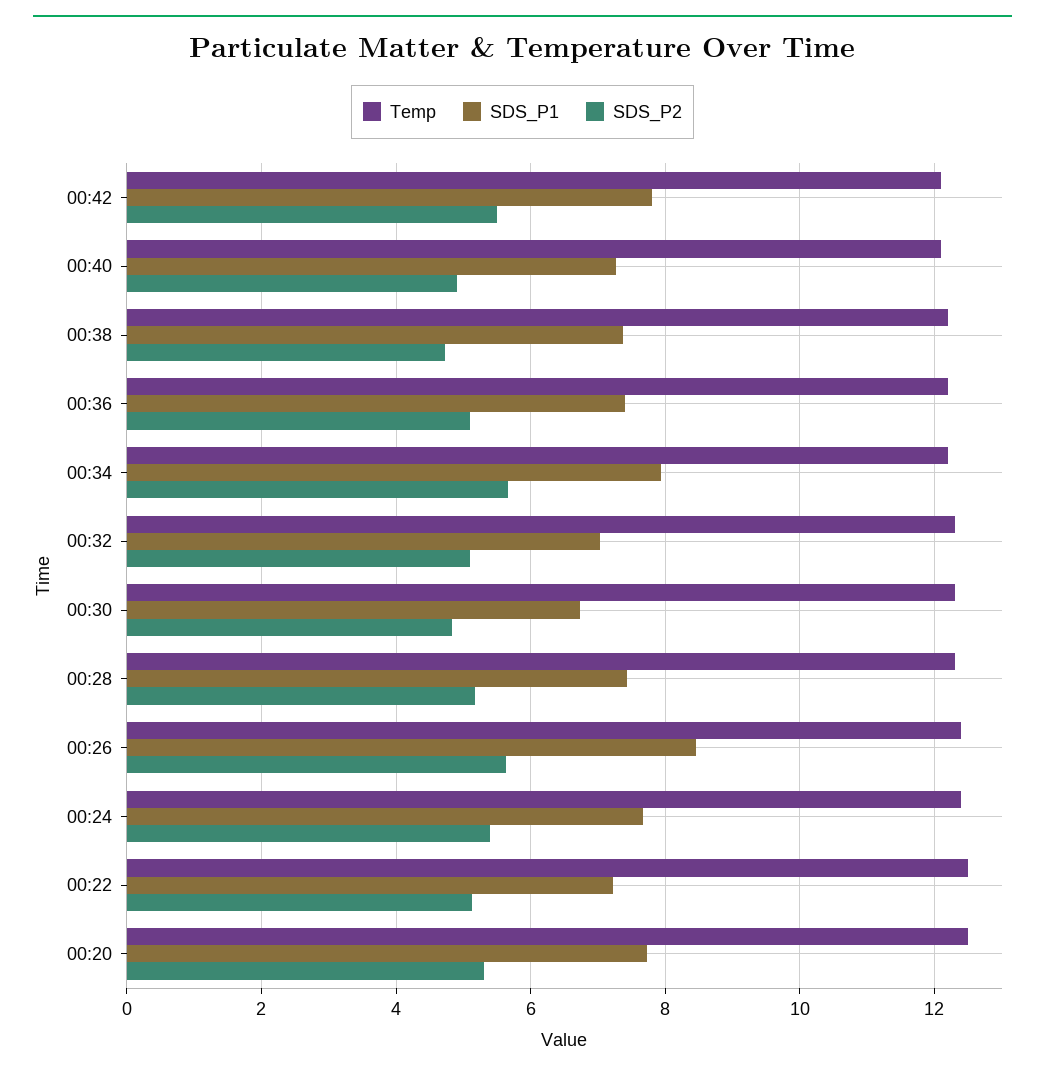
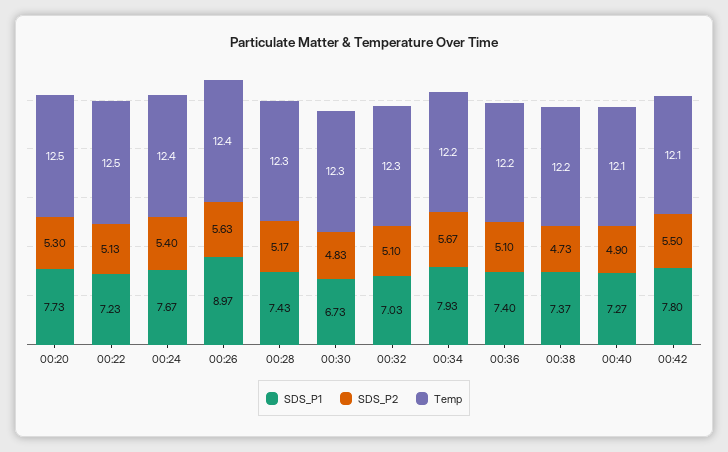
  {
    "Temp": {
      "00:42": 12.1,
      "00:40": 12.1,
      "00:38": 12.2,
      "00:36": 12.2,
      "00:34": 12.2,
      "00:32": 12.3,
      "00:30": 12.3,
      "00:28": 12.3,
      "00:26": 12.4,
      "00:24": 12.4,
      "00:22": 12.5,
      "00:20": 12.5
    },
    "SDS_P1": {
      "00:42": 7.8,
      "00:40": 7.27,
      "00:38": 7.37,
      "00:36": 7.4,
      "00:34": 7.93,
      "00:32": 7.03,
      "00:30": 6.73,
      "00:28": 7.43,
-     "00:26": 8.4,
+     "00:26": 8.97,
      "00:24": 7.67,
      "00:22": 7.23,
      "00:20": 7.73
    },
    "SDS_P2": {
      "00:42": 5.5,
      "00:40": 4.9,
      "00:38": 4.73,
      "00:36": 5.1,
      "00:34": 5.67,
      "00:32": 5.1,
      "00:30": 4.83,
      "00:28": 5.17,
      "00:26": 5.63,
      "00:24": 5.4,
      "00:22": 5.13,
      "00:20": 5.3
    }
  }

